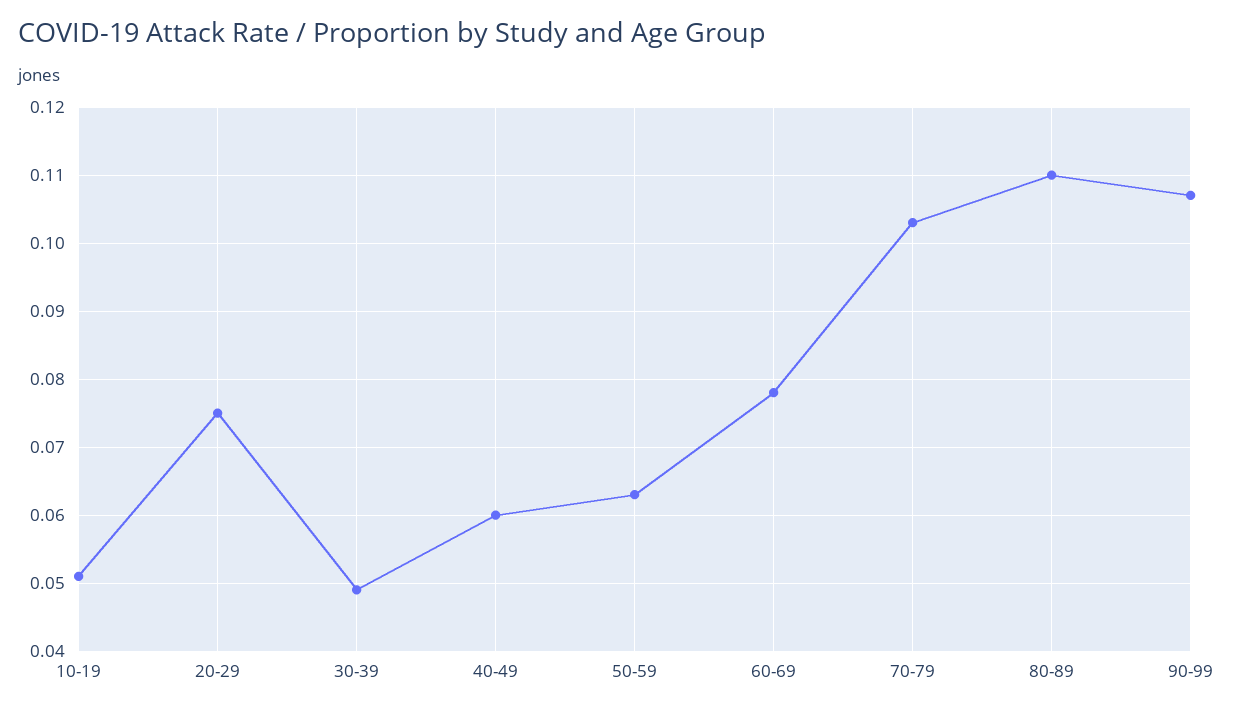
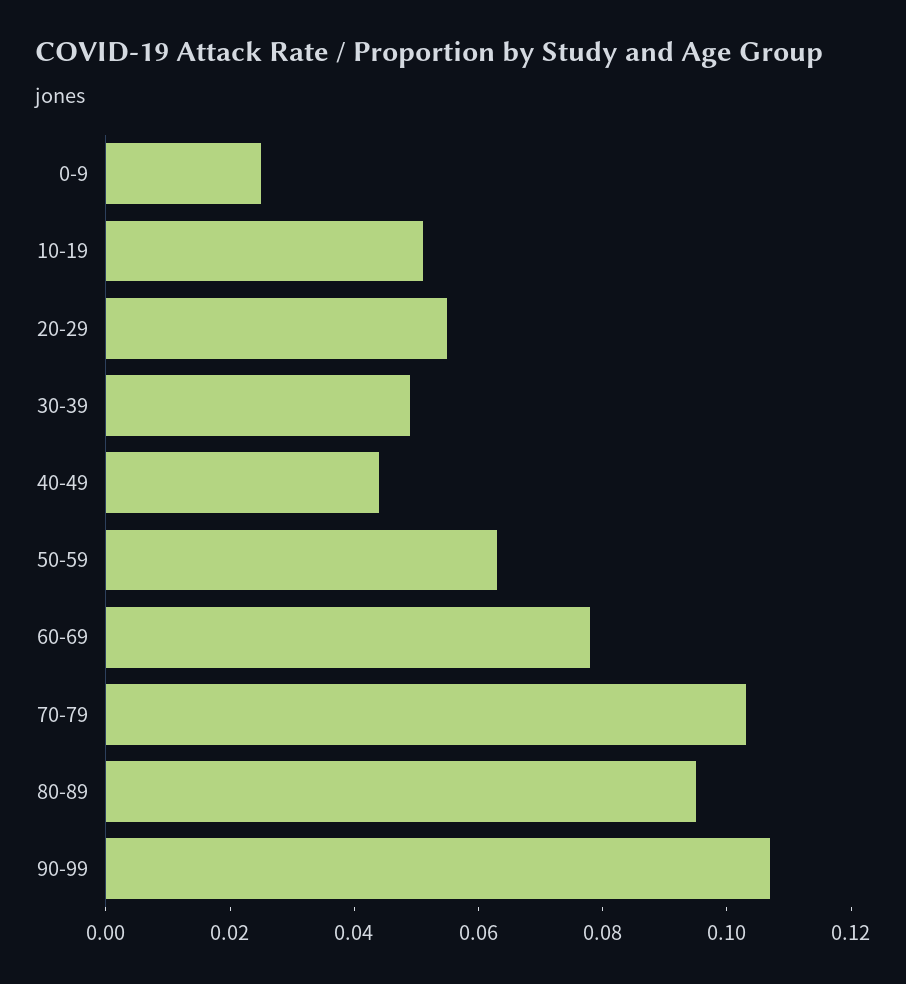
  {
    "10-19": 0.051,
-   "20-29": 0.075,
+   "20-29": 0.055,
    "30-39": 0.049,
-   "40-49": 0.06,
+   "40-49": 0.045,
    "50-59": 0.063,
    "60-69": 0.078,
    "70-79": 0.103,
-   "80-89": 0.11,
+   "80-89": 0.095,
-   "90-99": 0.107
+   "90-99": 0.107,
+   "0-9": 0.025
  }

